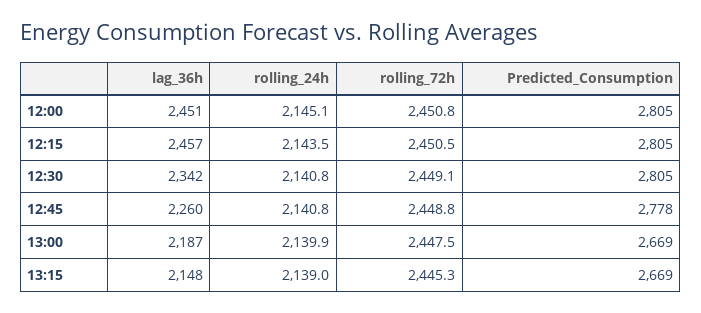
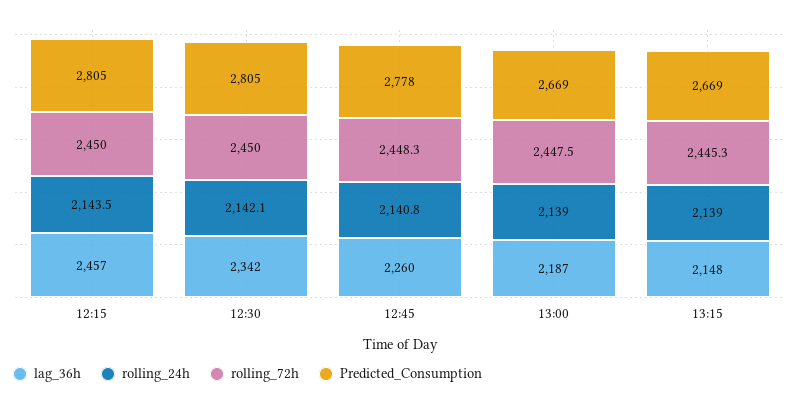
  {
    "lag_36h": {
-     "12:00": 2451,
      "12:15": 2457,
      "12:30": 2342,
      "12:45": 2260,
      "13:00": 2187,
      "13:15": 2148
    },
    "rolling_24h": {
-     "12:00": 2145.1,
      "12:15": 2143.5,
-     "12:30": 2140.8,
+     "12:30": 2142.1,
      "12:45": 2140.8,
-     "13:00": 2139.9,
+     "13:00": 2139,
      "13:15": 2139
    },
    "rolling_72h": {
-     "12:00": 2450.8,
-     "12:15": 2450.5,
+     "12:15": 2450,
-     "12:30": 2449.1,
+     "12:30": 2450,
-     "12:45": 2448.8,
+     "12:45": 2448.3,
      "13:00": 2447.5,
      "13:15": 2445.3
    },
    "Predicted_Consumption": {
-     "12:00": 2805,
      "12:15": 2805,
      "12:30": 2805,
      "12:45": 2778,
      "13:00": 2669,
      "13:15": 2669
    }
  }

